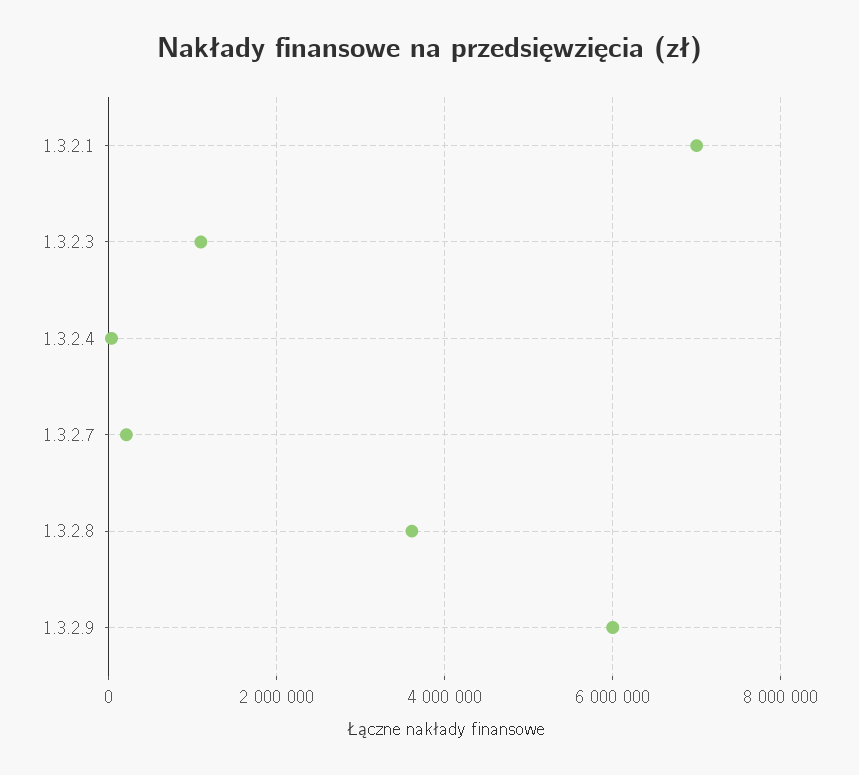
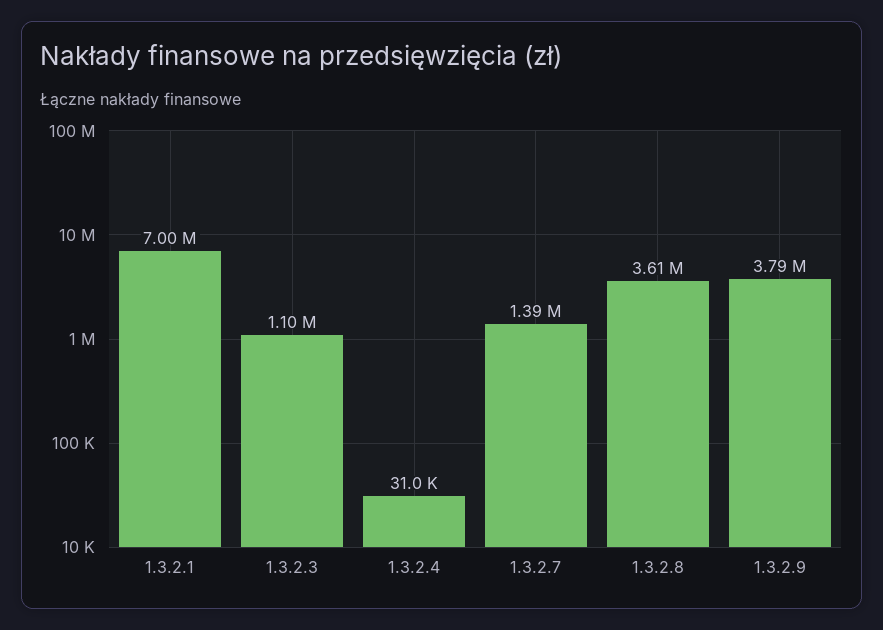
  {
    "1.3.2.1": 7000000,
    "1.3.2.3": 1100000,
    "1.3.2.4": 31000,
-   "1.3.2.7": 200000,
+   "1.3.2.7": 1390000,
    "1.3.2.8": 3610000,
-   "1.3.2.9": 6000000
+   "1.3.2.9": 3790000
  }

